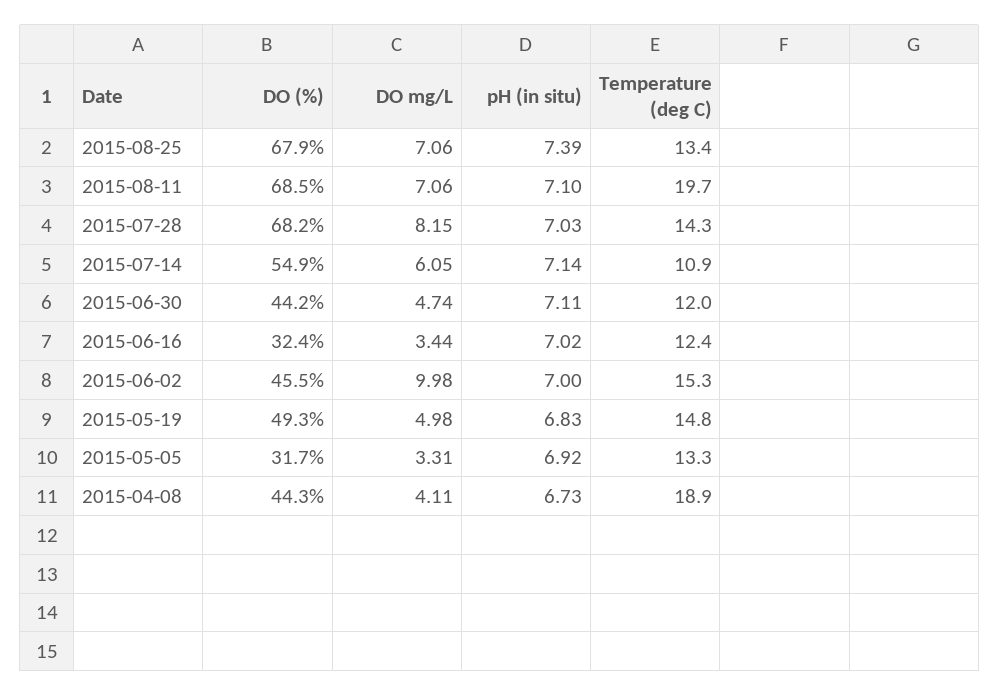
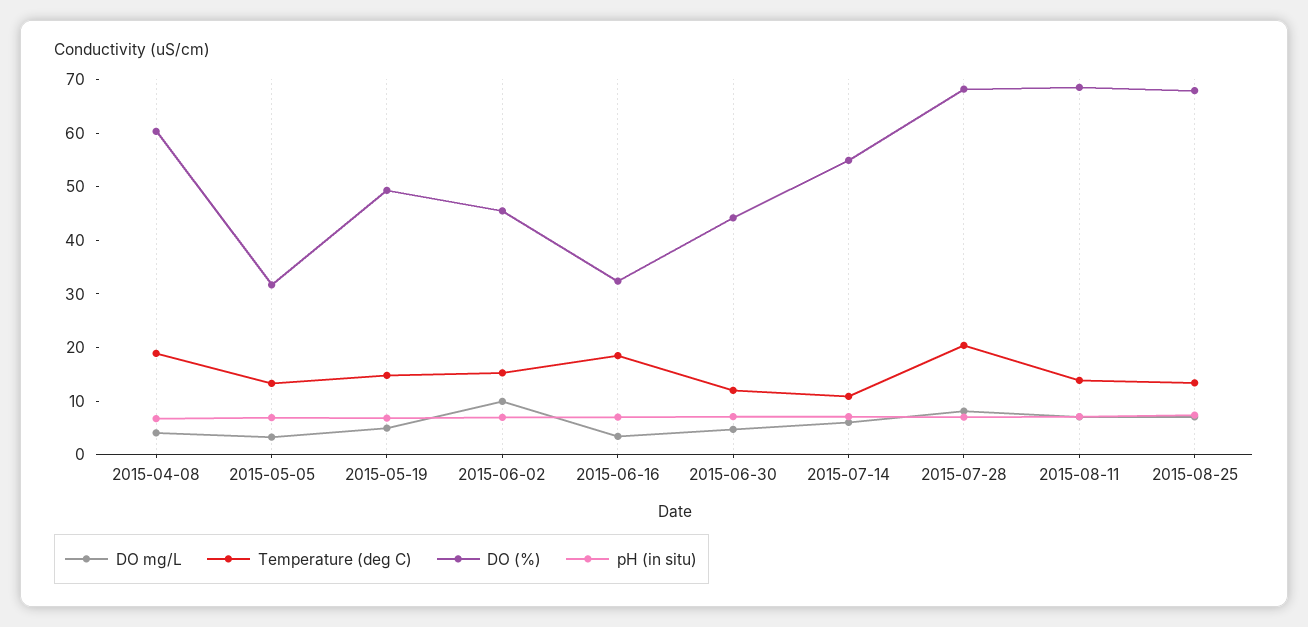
  {
    "DO (%)": {
      "2015-08-25": 67.9,
      "2015-08-11": 68.5,
      "2015-07-28": 68.2,
      "2015-07-14": 54.9,
      "2015-06-30": 44.2,
      "2015-06-16": 32.4,
      "2015-06-02": 45.5,
      "2015-05-19": 49.3,
      "2015-05-05": 31.7,
-     "2015-04-08": 44.3
+     "2015-04-08": 60
    },
    "DO mg/L": {
      "2015-08-25": 7.06,
      "2015-08-11": 7.06,
      "2015-07-28": 8.15,
      "2015-07-14": 6.05,
      "2015-06-30": 4.74,
      "2015-06-16": 3.44,
      "2015-06-02": 9.98,
      "2015-05-19": 4.98,
      "2015-05-05": 3.31,
      "2015-04-08": 4.11
    },
    "pH (in situ)": {
      "2015-08-25": 7.39,
      "2015-08-11": 7.1,
      "2015-07-28": 7.03,
      "2015-07-14": 7.14,
      "2015-06-30": 7.11,
      "2015-06-16": 7.02,
      "2015-06-02": 7,
      "2015-05-19": 6.83,
      "2015-05-05": 6.92,
      "2015-04-08": 6.73
    },
    "Temperature (deg C)": {
      "2015-08-25": 13.4,
-     "2015-08-11": 19.7,
+     "2015-08-11": 14,
-     "2015-07-28": 14.3,
+     "2015-07-28": 20,
      "2015-07-14": 10.9,
      "2015-06-30": 12,
-     "2015-06-16": 12.4,
+     "2015-06-16": 18,
      "2015-06-02": 15.3,
      "2015-05-19": 14.8,
      "2015-05-05": 13.3,
      "2015-04-08": 18.9
    }
  }

